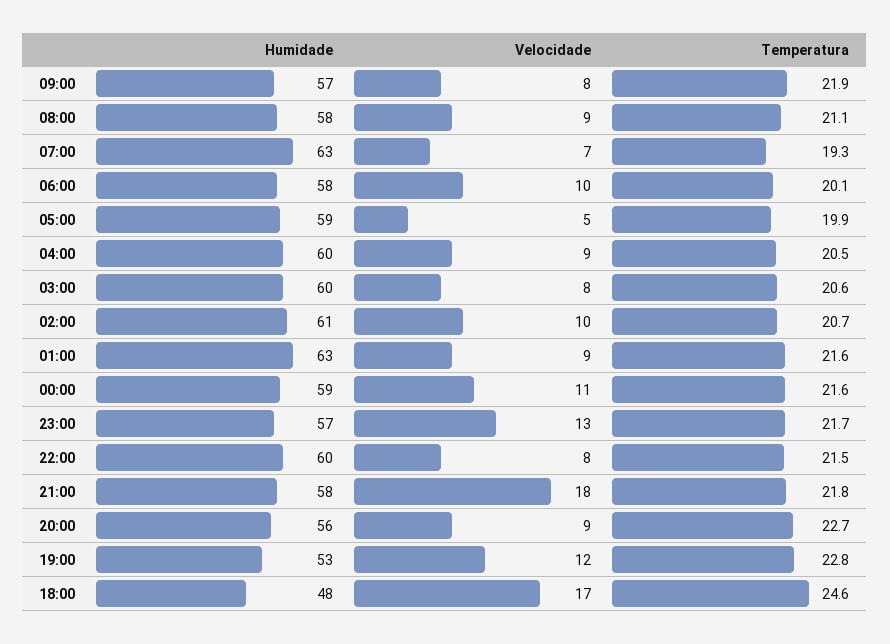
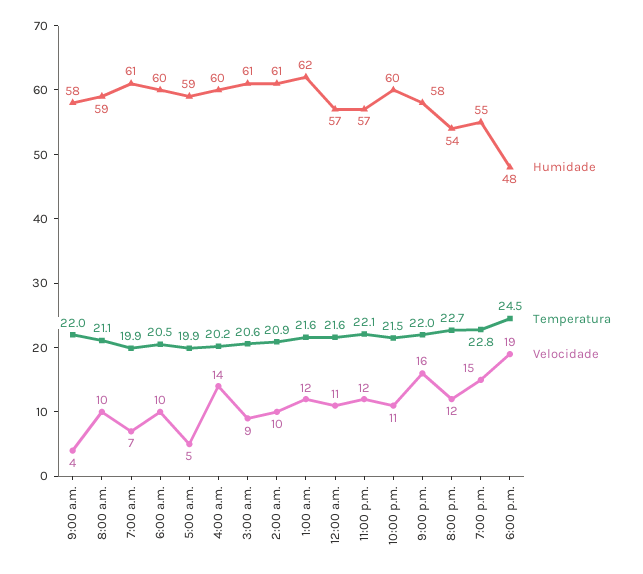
  {
    "Humidade": {
-     "09:00": 57,
+     "09:00": 58,
-     "08:00": 58,
+     "08:00": 59,
-     "07:00": 63,
+     "07:00": 61,
-     "06:00": 58,
+     "06:00": 60,
      "05:00": 59,
      "04:00": 60,
-     "03:00": 60,
+     "03:00": 61,
      "02:00": 61,
-     "01:00": 63,
+     "01:00": 62,
-     "00:00": 59,
+     "00:00": 57,
      "23:00": 57,
      "22:00": 60,
      "21:00": 58,
-     "20:00": 56,
+     "20:00": 54,
-     "19:00": 53,
+     "19:00": 55,
      "18:00": 48
    },
    "Velocidade": {
-     "09:00": 8,
+     "09:00": 4,
-     "08:00": 9,
+     "08:00": 10,
      "07:00": 7,
      "06:00": 10,
      "05:00": 5,
-     "04:00": 9,
+     "04:00": 14,
-     "03:00": 8,
+     "03:00": 9,
      "02:00": 10,
-     "01:00": 9,
+     "01:00": 12,
      "00:00": 11,
-     "23:00": 13,
+     "23:00": 12,
-     "22:00": 8,
+     "22:00": 11,
-     "21:00": 18,
+     "21:00": 16,
-     "20:00": 9,
+     "20:00": 12,
-     "19:00": 12,
+     "19:00": 15,
-     "18:00": 17
+     "18:00": 19
    },
    "Temperatura": {
-     "09:00": 21.9,
+     "09:00": 22,
      "08:00": 21.1,
-     "07:00": 19.3,
+     "07:00": 19.9,
-     "06:00": 20.1,
+     "06:00": 20.5,
      "05:00": 19.9,
-     "04:00": 20.5,
+     "04:00": 20.2,
      "03:00": 20.6,
-     "02:00": 20.7,
+     "02:00": 20.9,
      "01:00": 21.6,
      "00:00": 21.6,
-     "23:00": 21.7,
+     "23:00": 22.1,
      "22:00": 21.5,
-     "21:00": 21.8,
+     "21:00": 22,
      "20:00": 22.7,
      "19:00": 22.8,
-     "18:00": 24.6
+     "18:00": 24.5
    }
  }

